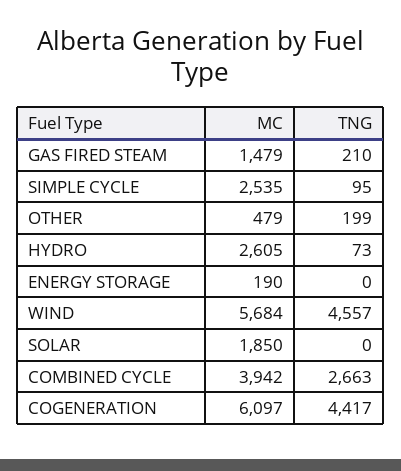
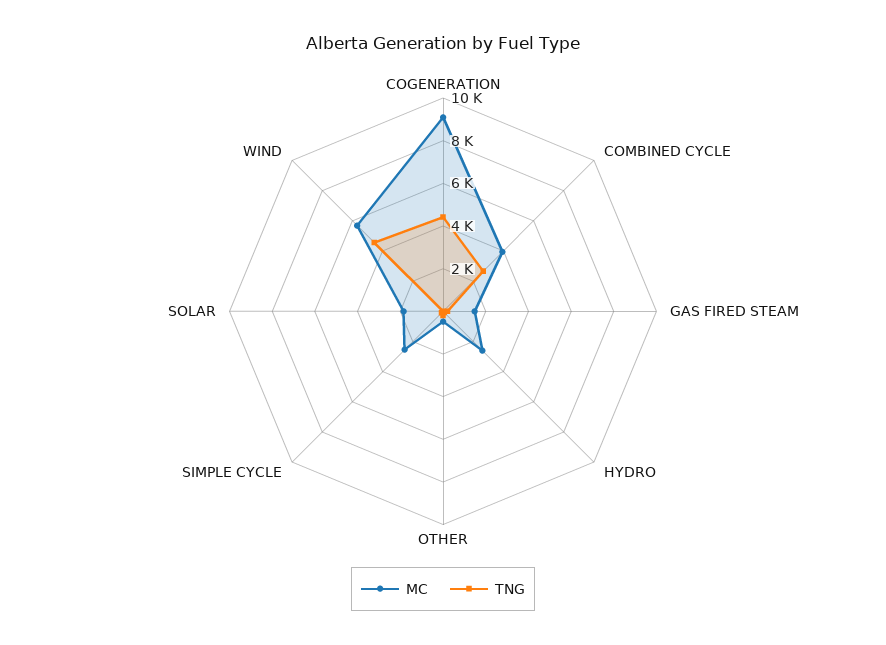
  {
    "MC": {
      "GAS FIRED STEAM": 1479,
      "SIMPLE CYCLE": 2535,
      "OTHER": 479,
      "HYDRO": 2605,
-     "ENERGY STORAGE": 190,
      "WIND": 5684,
      "SOLAR": 1850,
      "COMBINED CYCLE": 3942,
-     "COGENERATION": 6097
+     "COGENERATION": 9000
    },
    "TNG": {
      "GAS FIRED STEAM": 210,
      "SIMPLE CYCLE": 95,
      "OTHER": 199,
      "HYDRO": 73,
-     "ENERGY STORAGE": 0,
      "WIND": 4557,
      "SOLAR": 0,
      "COMBINED CYCLE": 2663,
      "COGENERATION": 4417
    }
  }

